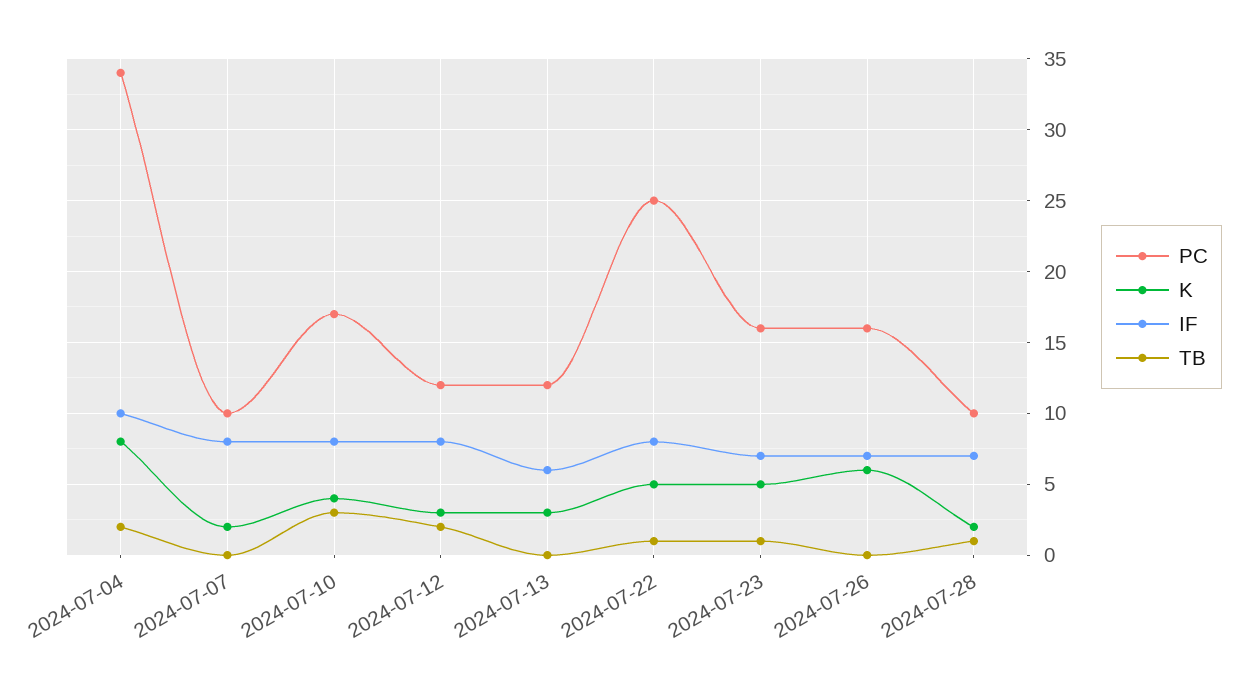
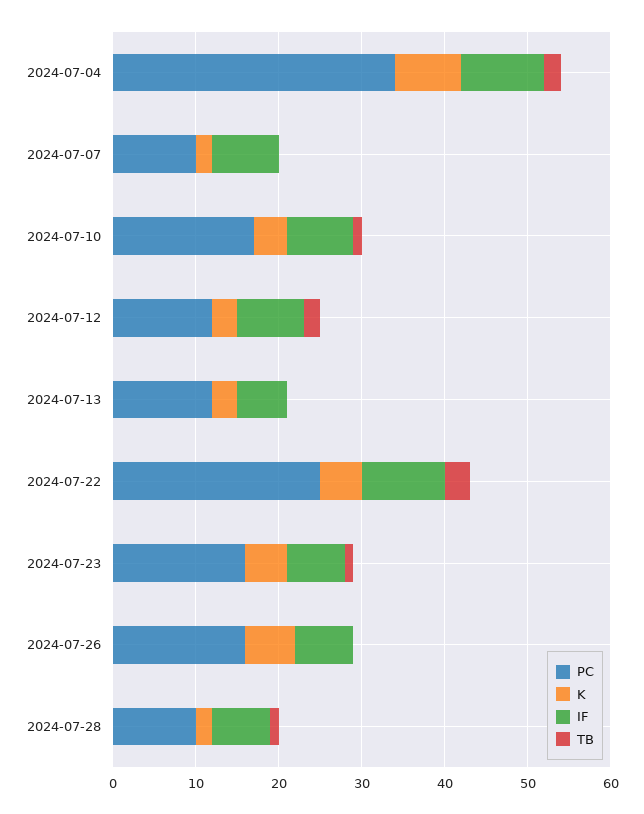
  {
    "PC": {
      "2024-07-04": 34,
      "2024-07-07": 10,
      "2024-07-10": 17,
      "2024-07-12": 12,
      "2024-07-13": 12,
      "2024-07-22": 25,
      "2024-07-23": 16,
      "2024-07-26": 16,
      "2024-07-28": 10
    },
    "K": {
      "2024-07-04": 8,
      "2024-07-07": 2,
      "2024-07-10": 4,
      "2024-07-12": 3,
      "2024-07-13": 3,
      "2024-07-22": 5,
      "2024-07-23": 5,
      "2024-07-26": 6,
      "2024-07-28": 2
    },
    "IF": {
      "2024-07-04": 10,
      "2024-07-07": 8,
      "2024-07-10": 8,
      "2024-07-12": 8,
      "2024-07-13": 6,
-     "2024-07-22": 8,
+     "2024-07-22": 10,
      "2024-07-23": 7,
      "2024-07-26": 7,
      "2024-07-28": 7
    },
    "TB": {
      "2024-07-04": 2,
      "2024-07-07": 0,
-     "2024-07-10": 3,
+     "2024-07-10": 1,
      "2024-07-12": 2,
      "2024-07-13": 0,
-     "2024-07-22": 1,
+     "2024-07-22": 3,
      "2024-07-23": 1,
      "2024-07-26": 0,
      "2024-07-28": 1
    }
  }

